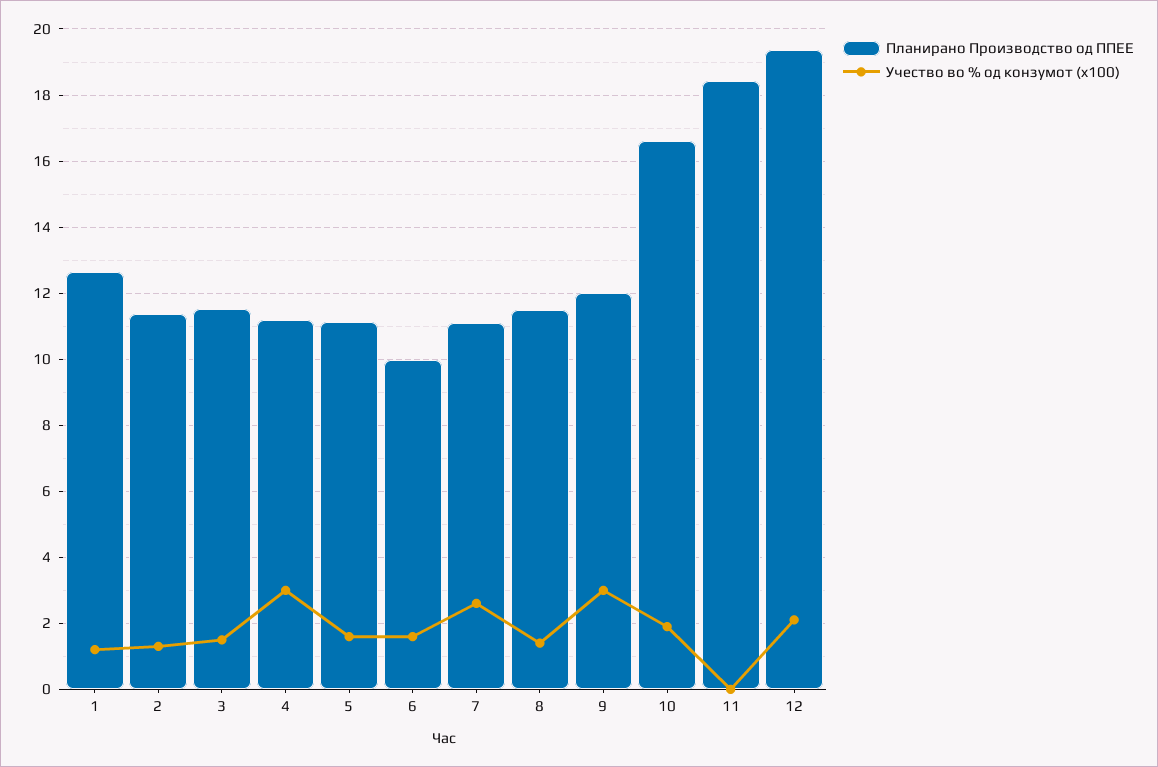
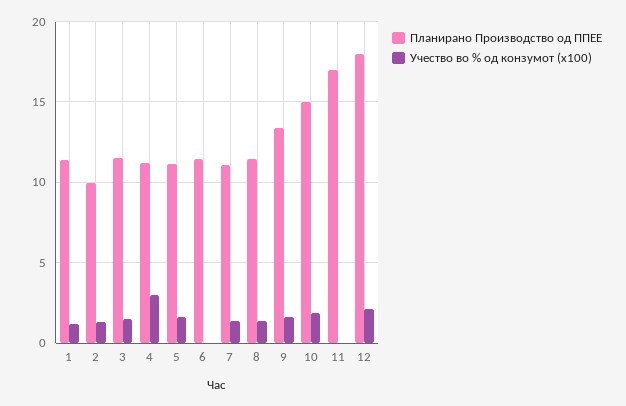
  {
    "Планирано Производство од ППЕЕ": {
-     "1": 12.6,
+     "1": 11.5,
-     "2": 11.4,
+     "2": 10,
      "3": 11.6,
      "4": 11.2,
      "5": 11.2,
-     "6": 10,
+     "6": 11.5,
      "7": 11.2,
      "8": 11.4,
-     "9": 12,
+     "9": 13.5,
-     "10": 16.6,
+     "10": 15,
-     "11": 18.4,
+     "11": 17,
-     "12": 19.4
+     "12": 18
    },
    "Учество во % од конзумот (x100)": {
      "1": 1.2,
      "2": 1.4,
      "3": 1.6,
      "4": 3,
      "5": 1.6,
-     "6": 1.6,
+     "6": 0,
-     "7": 2.6,
+     "7": 1.5,
      "8": 1.4,
-     "9": 3,
+     "9": 1.5,
      "10": 2,
      "11": 0,
      "12": 2.2
    }
  }

